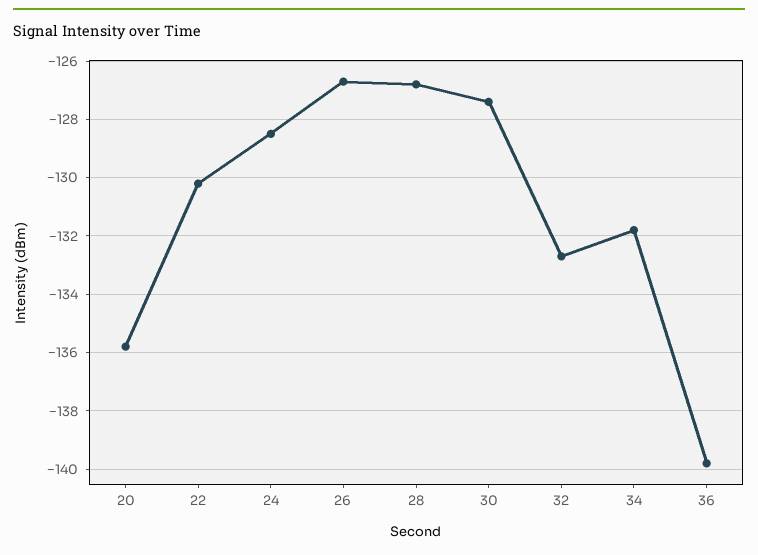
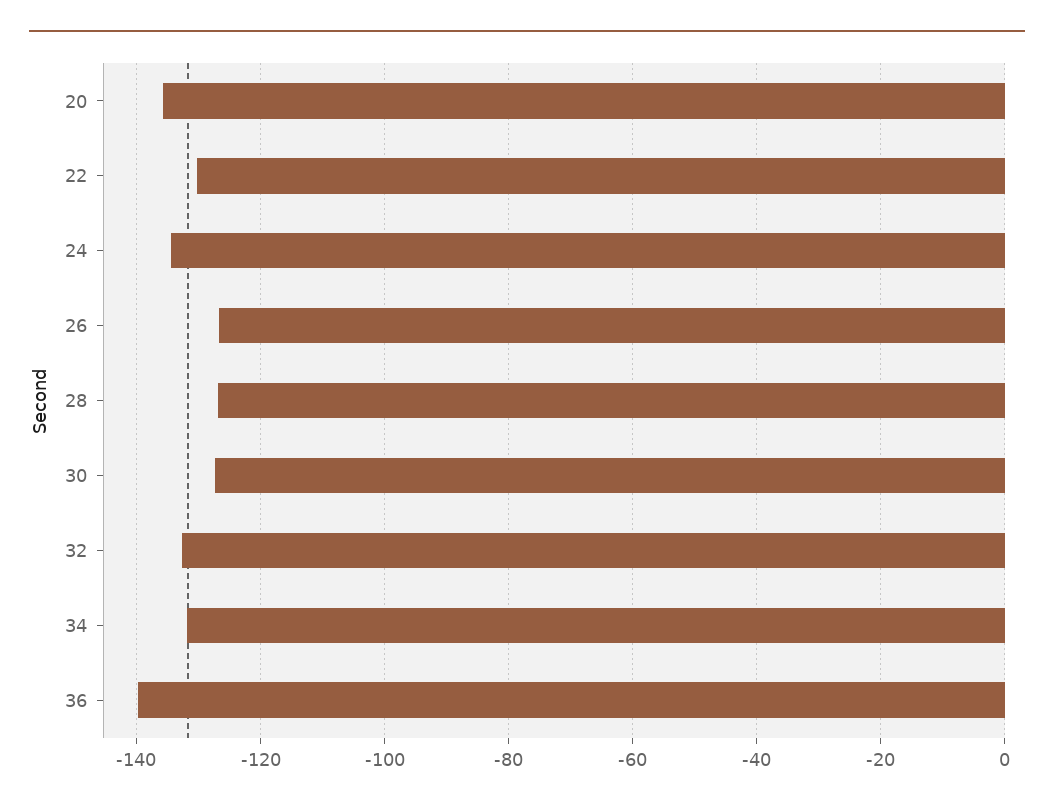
  {
    "20": -136,
    "22": -130,
-   "24": -128.5,
+   "24": -134,
    "26": -126.5,
    "28": -127,
    "30": -127.5,
    "32": -132.5,
    "34": -132,
    "36": -140
  }

